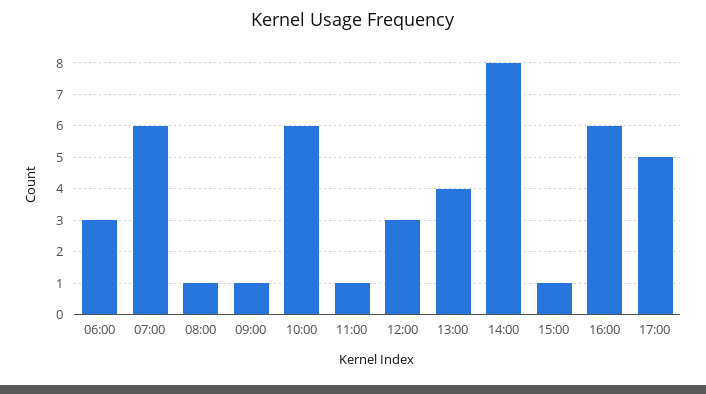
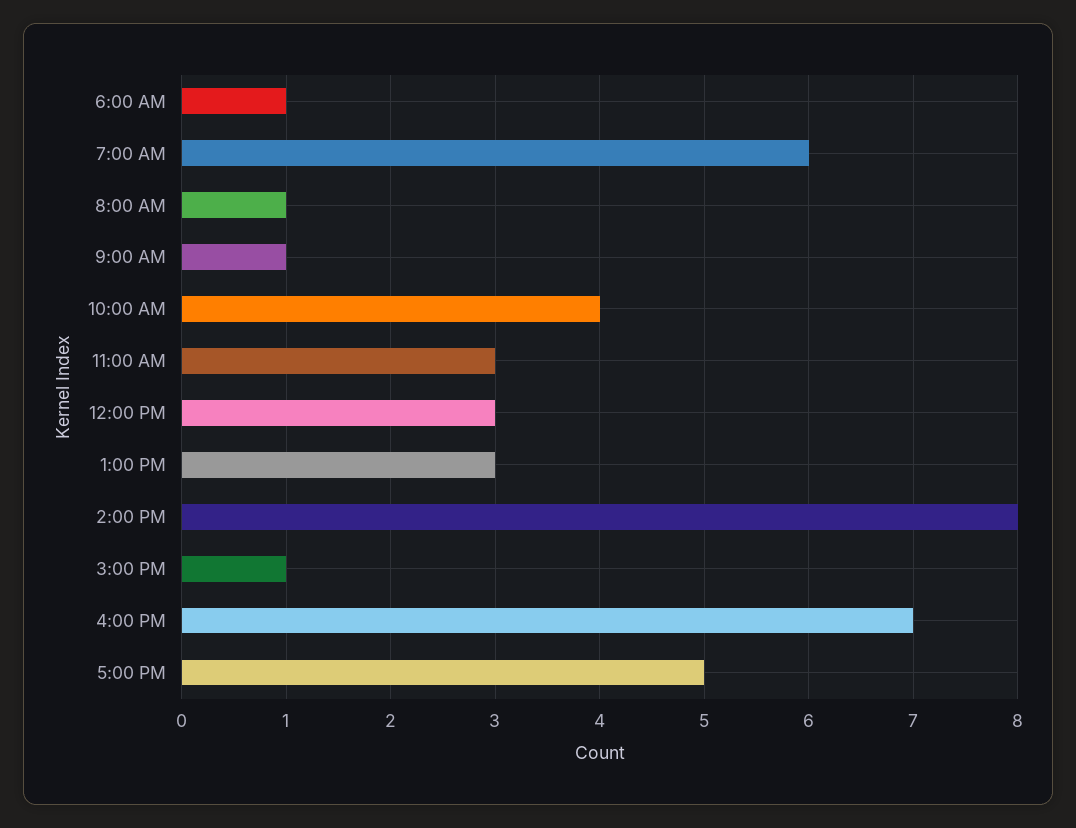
  {
-   "06:00": 3,
+   "06:00": 1,
    "07:00": 6,
    "08:00": 1,
    "09:00": 1,
-   "10:00": 6,
+   "10:00": 4,
-   "11:00": 1,
+   "11:00": 3,
    "12:00": 3,
-   "13:00": 4,
+   "13:00": 3,
    "14:00": 8,
    "15:00": 1,
-   "16:00": 6,
+   "16:00": 7,
    "17:00": 5
  }

